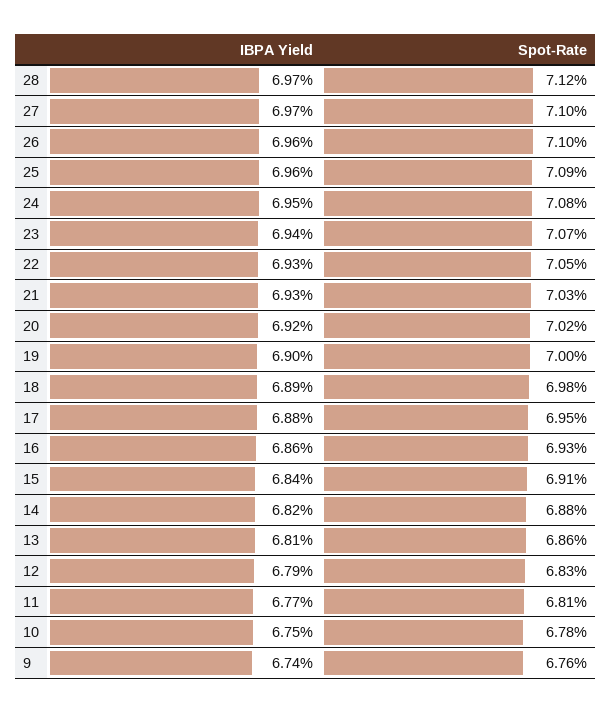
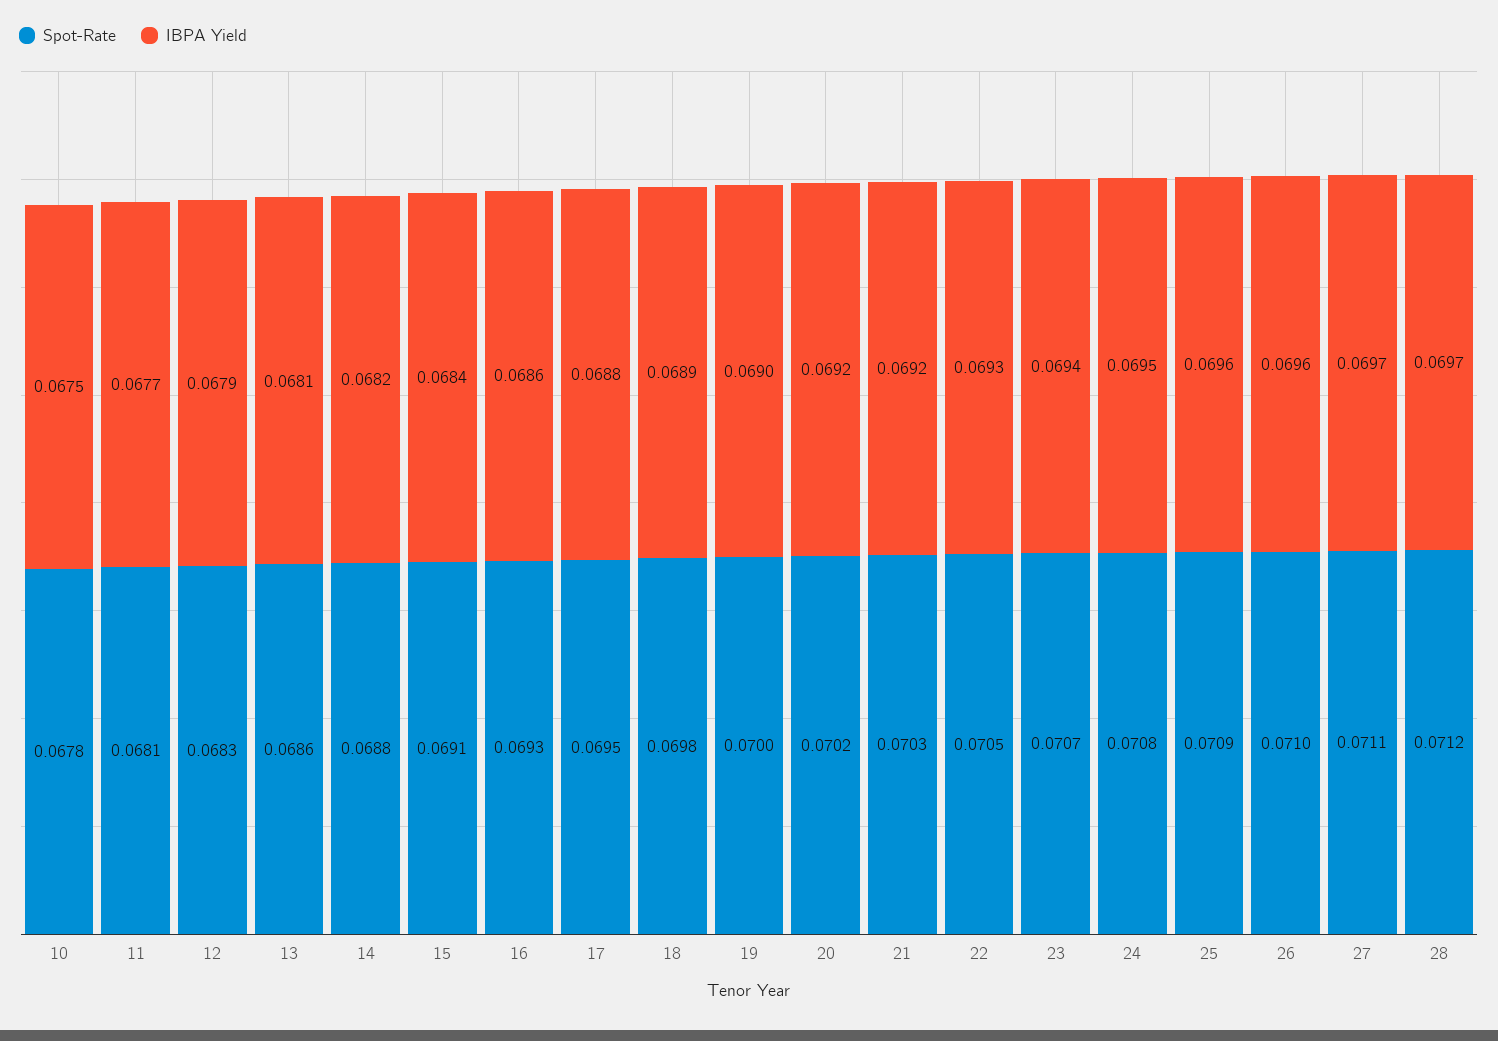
  {
    "IBPA Yield": {
      "28": 0.0697,
      "27": 0.0697,
      "26": 0.0696,
      "25": 0.0696,
      "24": 0.0695,
      "23": 0.0694,
      "22": 0.0693,
-     "21": 0.0693,
+     "21": 0.0692,
      "20": 0.0692,
      "19": 0.069,
      "18": 0.0689,
      "17": 0.0688,
      "16": 0.0686,
      "15": 0.0684,
      "14": 0.0682,
      "13": 0.0681,
      "12": 0.0679,
      "11": 0.0677,
-     "10": 0.0675,
+     "10": 0.0675
-     "9": 0.0674
    },
    "Spot-Rate": {
      "28": 0.0712,
-     "27": 0.071,
+     "27": 0.0711,
      "26": 0.071,
      "25": 0.0709,
      "24": 0.0708,
      "23": 0.0707,
      "22": 0.0705,
      "21": 0.0703,
      "20": 0.0702,
      "19": 0.07,
      "18": 0.0698,
      "17": 0.0695,
      "16": 0.0693,
      "15": 0.0691,
      "14": 0.0688,
      "13": 0.0686,
      "12": 0.0683,
      "11": 0.0681,
-     "10": 0.0678,
+     "10": 0.0678
-     "9": 0.0676
    }
  }

